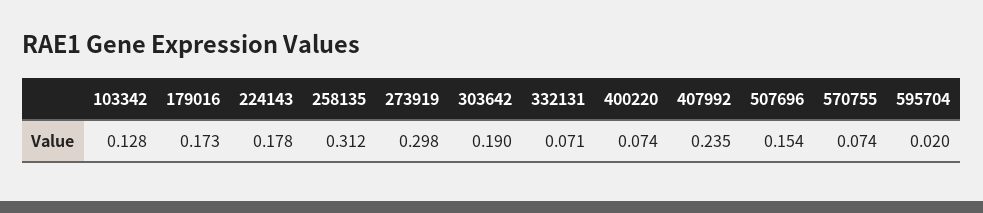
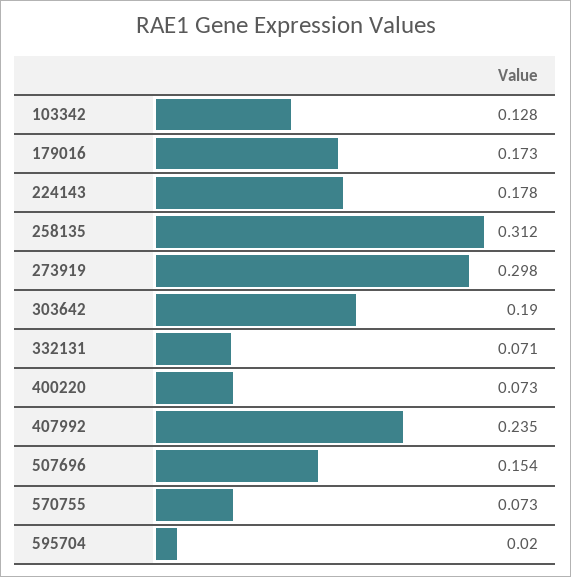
  {
    "103342": 0.128,
    "179016": 0.173,
    "224143": 0.178,
    "258135": 0.312,
    "273919": 0.298,
    "303642": 0.19,
    "332131": 0.071,
-   "400220": 0.074,
+   "400220": 0.073,
    "407992": 0.235,
    "507696": 0.154,
-   "570755": 0.074,
+   "570755": 0.073,
    "595704": 0.02
  }

